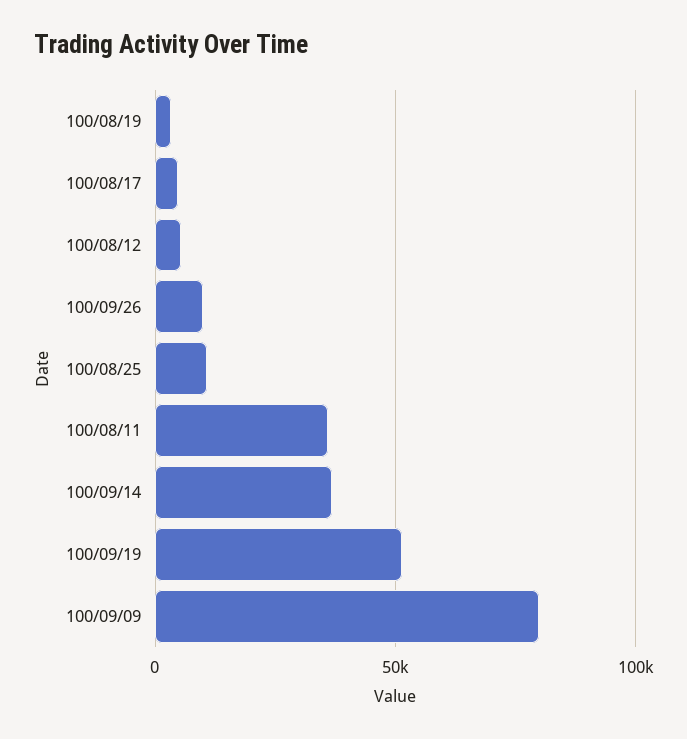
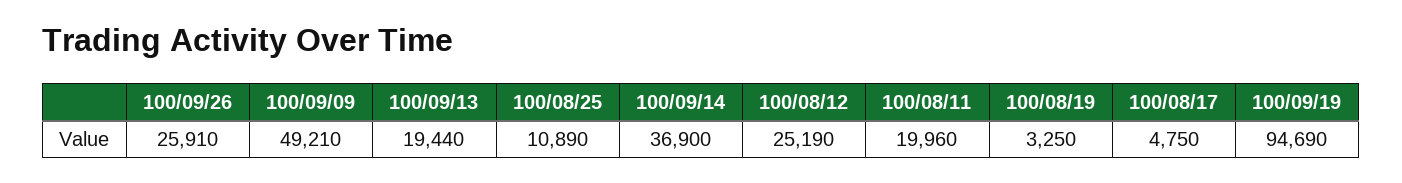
  {
    "100/08/19": 3250,
    "100/08/17": 4750,
-   "100/08/12": 5000,
+   "100/08/12": 25190,
-   "100/09/26": 10000,
+   "100/09/26": 25910,
    "100/08/25": 10890,
-   "100/08/11": 35000,
+   "100/08/11": 19960,
    "100/09/14": 36900,
-   "100/09/19": 50000,
+   "100/09/19": 94690,
-   "100/09/09": 80000
+   "100/09/09": 49210,
+   "100/09/13": 19440
  }

